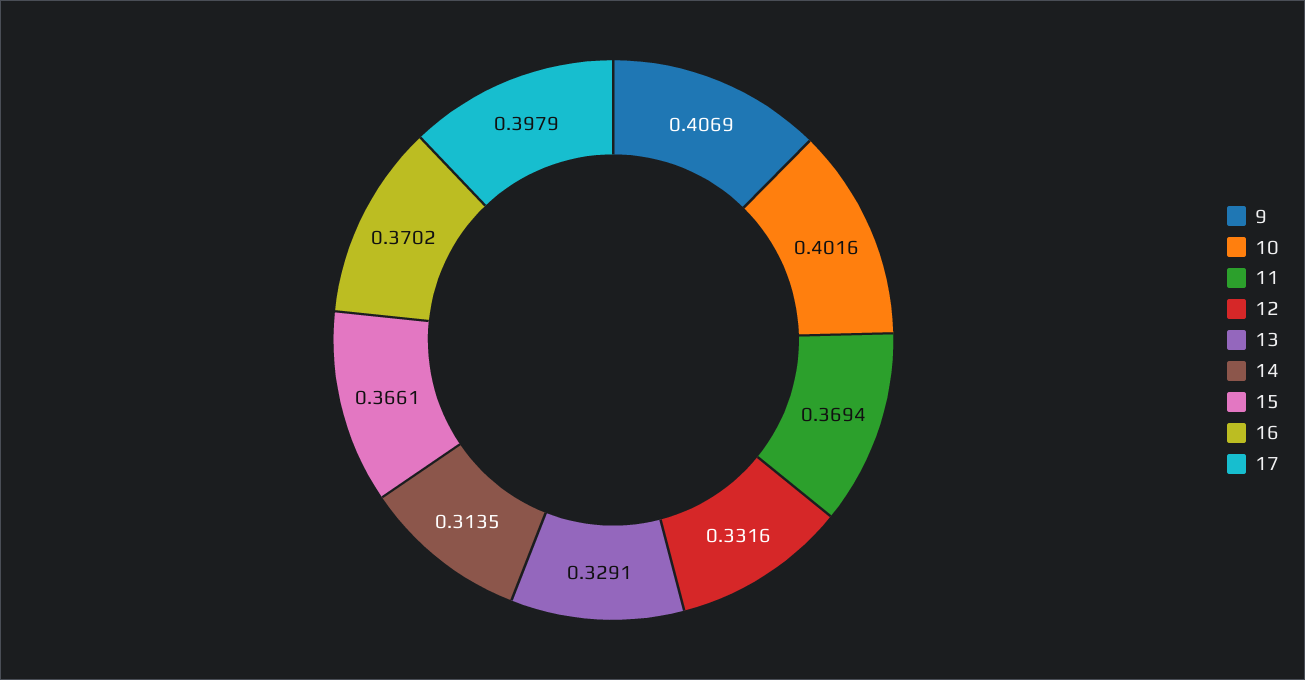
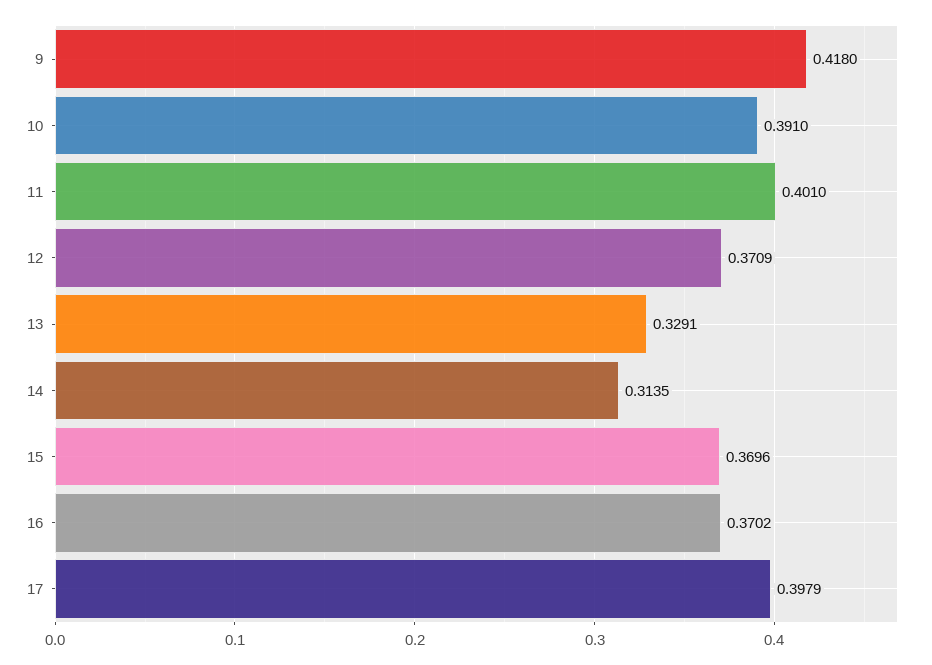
  {
-   "9": 0.4069,
+   "9": 0.418,
-   "10": 0.4016,
+   "10": 0.391,
-   "11": 0.3694,
+   "11": 0.401,
-   "12": 0.3316,
+   "12": 0.3709,
    "13": 0.3291,
    "14": 0.3135,
-   "15": 0.3661,
+   "15": 0.3696,
    "16": 0.3702,
    "17": 0.3979
  }

